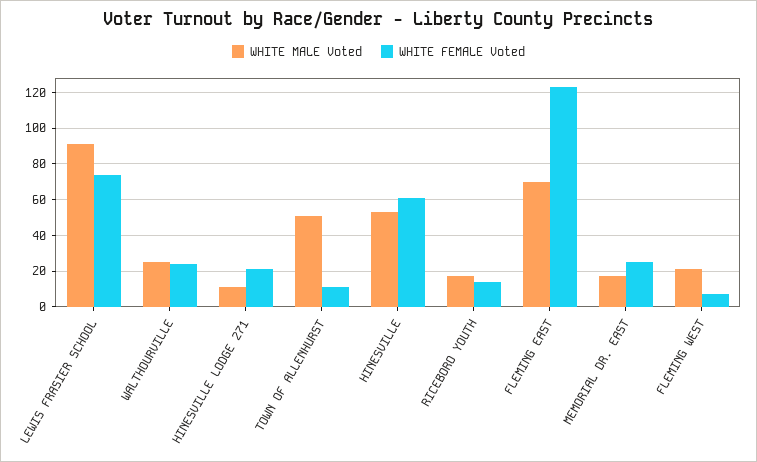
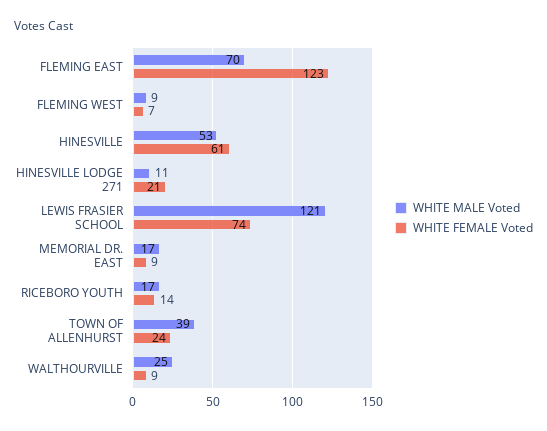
  {
    "WHITE MALE Voted": {
-     "LEWIS FRASIER SCHOOL": 90,
+     "LEWIS FRASIER SCHOOL": 121,
      "WALTHOURVILLE": 25,
      "HINESVILLE LODGE 271": 11,
-     "TOWN OF ALLENHURST": 50,
+     "TOWN OF ALLENHURST": 39,
      "HINESVILLE": 53,
      "RICEBORO YOUTH": 17,
      "FLEMING EAST": 70,
      "MEMORIAL DR. EAST": 17,
-     "FLEMING WEST": 20
+     "FLEMING WEST": 9
    },
    "WHITE FEMALE Voted": {
      "LEWIS FRASIER SCHOOL": 74,
-     "WALTHOURVILLE": 25,
+     "WALTHOURVILLE": 9,
      "HINESVILLE LODGE 271": 21,
-     "TOWN OF ALLENHURST": 10,
+     "TOWN OF ALLENHURST": 24,
      "HINESVILLE": 61,
      "RICEBORO YOUTH": 14,
      "FLEMING EAST": 123,
-     "MEMORIAL DR. EAST": 25,
+     "MEMORIAL DR. EAST": 9,
      "FLEMING WEST": 7
    }
  }

